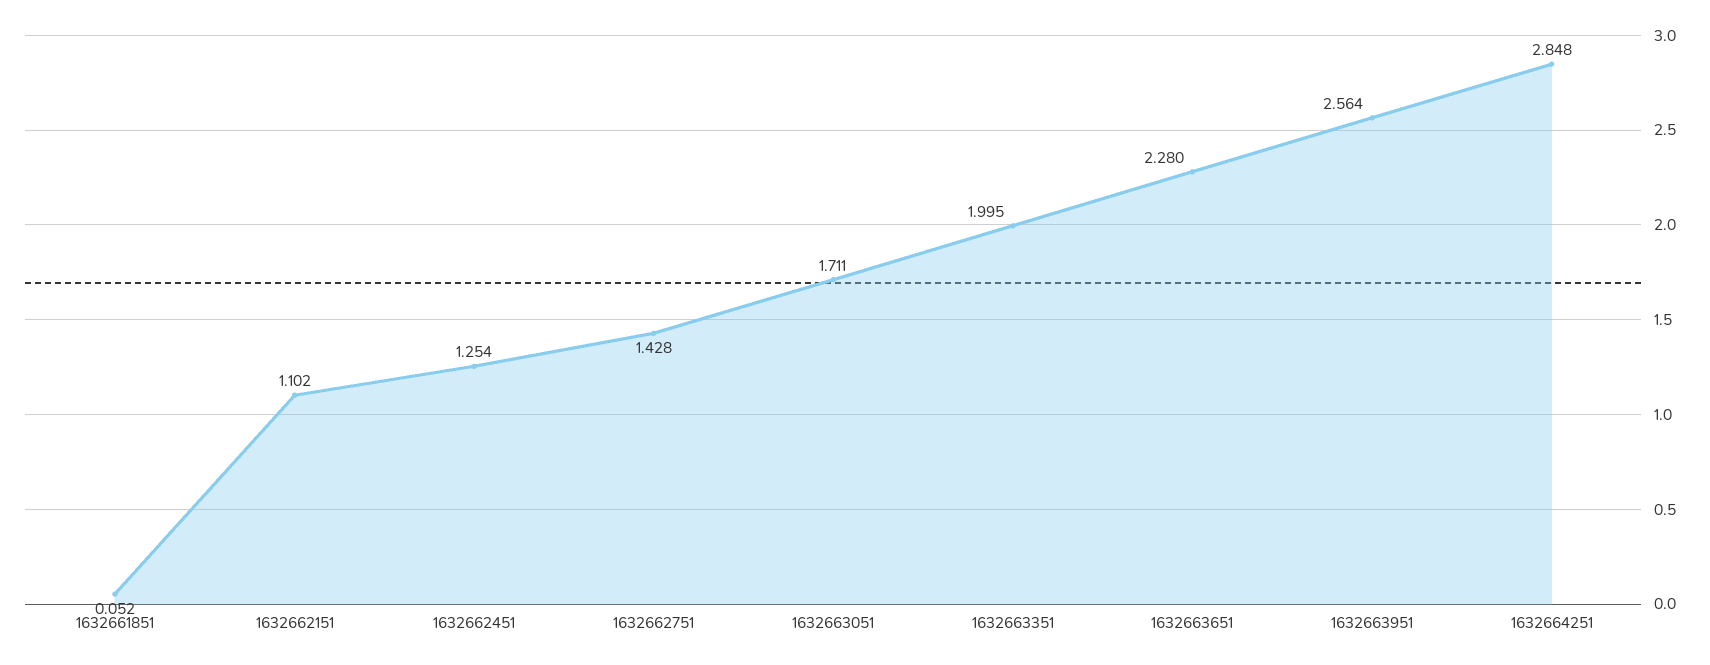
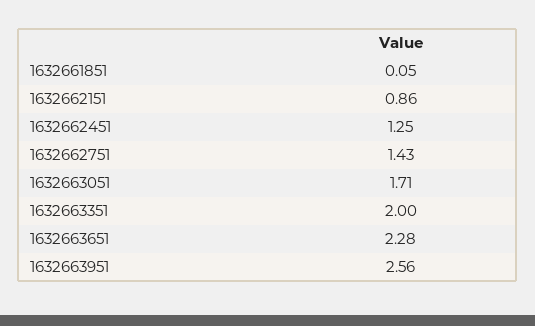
  {
    "1632661851": 0.052,
-   "1632662151": 1.102,
+   "1632662151": 0.86,
    "1632662451": 1.254,
    "1632662751": 1.428,
    "1632663051": 1.711,
    "1632663351": 1.995,
    "1632663651": 2.28,
-   "1632663951": 2.564,
+   "1632663951": 2.564
-   "1632664251": 2.848
  }

